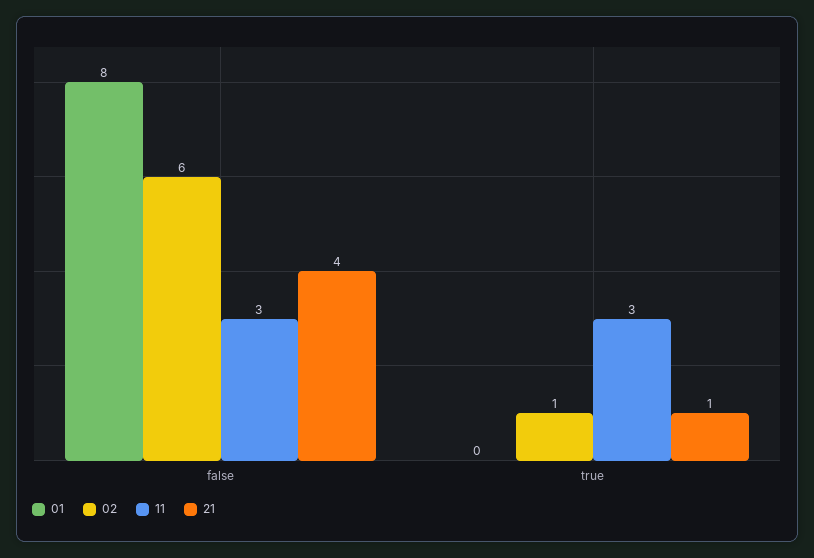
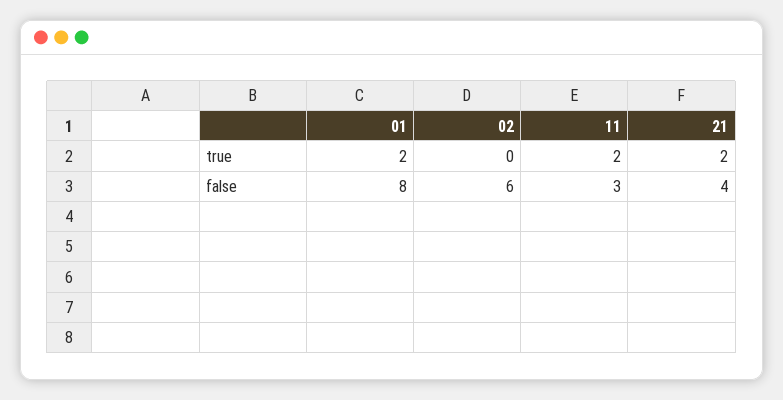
  {
    "01": {
      "false": 8,
-     "true": 0
+     "true": 2
    },
    "02": {
      "false": 6,
-     "true": 1
+     "true": 0
    },
    "11": {
      "false": 3,
-     "true": 3
+     "true": 2
    },
    "21": {
      "false": 4,
-     "true": 1
+     "true": 2
    }
  }

